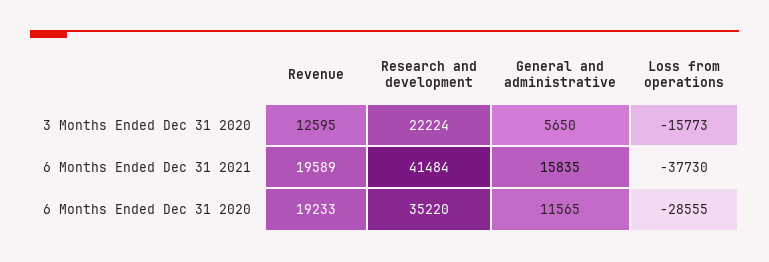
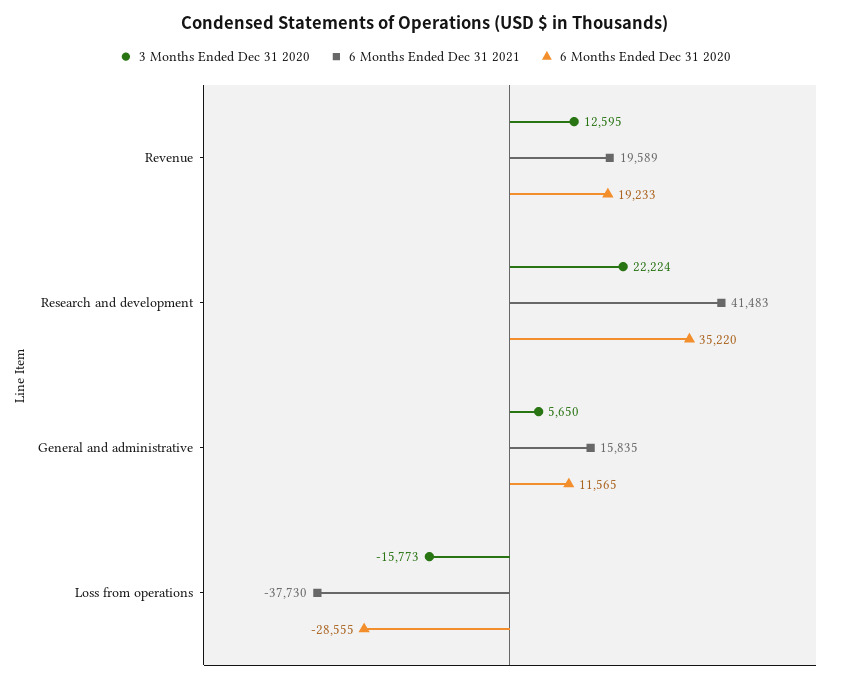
  {
    "3 Months Ended Dec 31 2020": {
      "Revenue": 12595,
      "Research and development": 22224,
      "General and administrative": 5650,
      "Loss from operations": -15773
    },
    "6 Months Ended Dec 31 2021": {
      "Revenue": 19589,
-     "Research and development": 41484,
+     "Research and development": 41483,
      "General and administrative": 15835,
      "Loss from operations": -37730
    },
    "6 Months Ended Dec 31 2020": {
      "Revenue": 19233,
      "Research and development": 35220,
      "General and administrative": 11565,
      "Loss from operations": -28555
    }
  }

